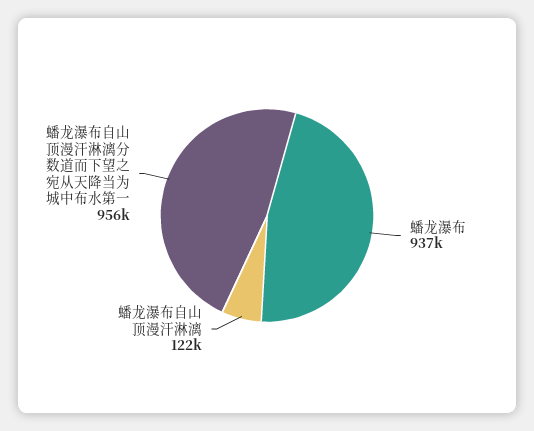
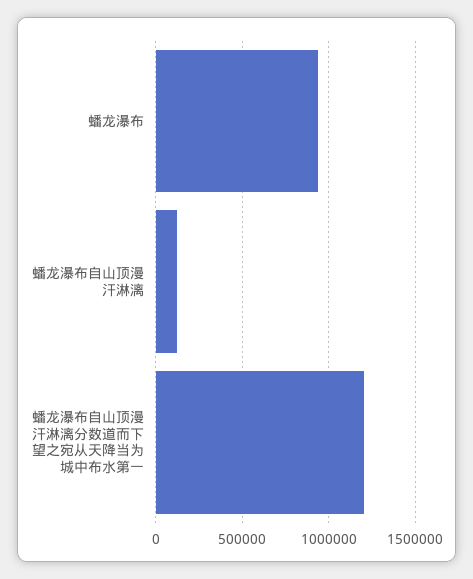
  {
    "蟠龙瀑布": 937000,
    "蟠龙瀑布自山顶漫汗淋漓": 122000,
-   "蟠龙瀑布自山顶漫汗淋漓分数道而下望之宛从天降当为城中布水第一": 956000
+   "蟠龙瀑布自山顶漫汗淋漓分数道而下望之宛从天降当为城中布水第一": 1200000
  }

